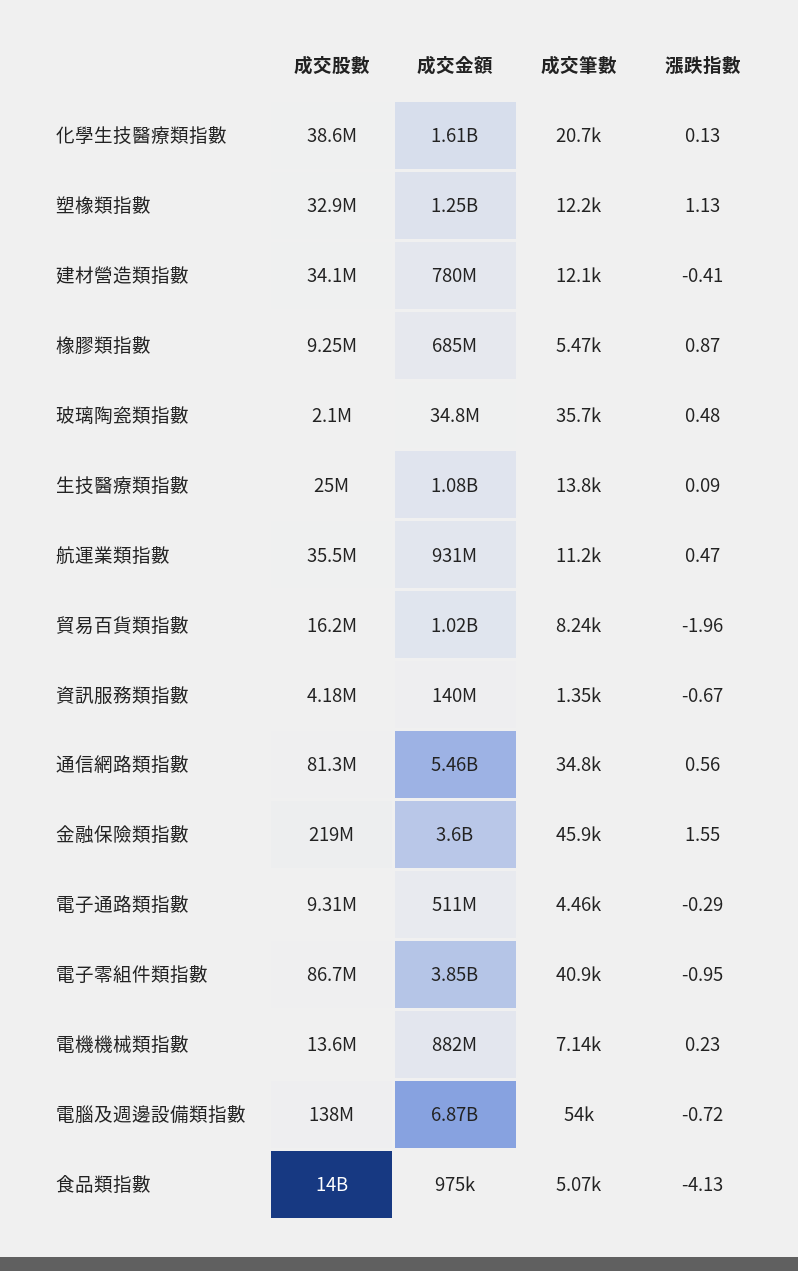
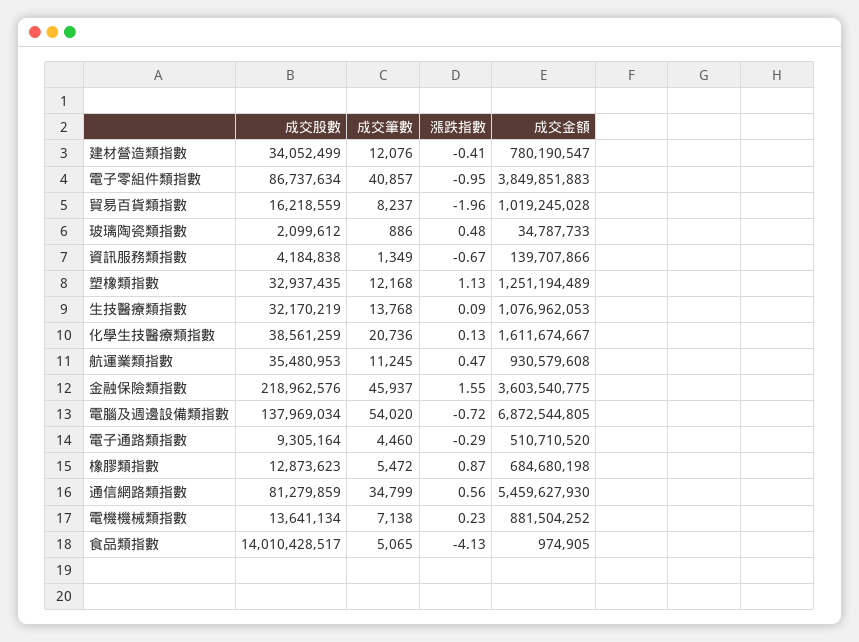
  {
    "成交股數": {
      "化學生技醫療類指數": 38561259,
      "塑橡類指數": 32937435,
      "建材營造類指數": 34052499,
-     "橡膠類指數": 9250000,
+     "橡膠類指數": 12873623,
      "玻璃陶瓷類指數": 2099612,
-     "生技醫療類指數": 25000000,
+     "生技醫療類指數": 32170219,
      "航運業類指數": 35480953,
      "貿易百貨類指數": 16218559,
      "資訊服務類指數": 4184838,
      "通信網路類指數": 81279859,
      "金融保險類指數": 218962576,
      "電子通路類指數": 9305164,
      "電子零組件類指數": 86737634,
      "電機機械類指數": 13641134,
      "電腦及週邊設備類指數": 137969034,
      "食品類指數": 14010428517
    },
    "成交金額": {
      "化學生技醫療類指數": 1611674667,
      "塑橡類指數": 1251194489,
      "建材營造類指數": 780190547,
      "橡膠類指數": 684680198,
      "玻璃陶瓷類指數": 34787733,
      "生技醫療類指數": 1076962053,
      "航運業類指數": 930579608,
      "貿易百貨類指數": 1019245028,
      "資訊服務類指數": 139707866,
      "通信網路類指數": 5459627930,
      "金融保險類指數": 3603540775,
      "電子通路類指數": 510710520,
      "電子零組件類指數": 3849851883,
      "電機機械類指數": 881504252,
      "電腦及週邊設備類指數": 6872544805,
      "食品類指數": 974905
    },
    "成交筆數": {
      "化學生技醫療類指數": 20736,
      "塑橡類指數": 12168,
      "建材營造類指數": 12076,
      "橡膠類指數": 5472,
-     "玻璃陶瓷類指數": 35700,
+     "玻璃陶瓷類指數": 886,
      "生技醫療類指數": 13768,
      "航運業類指數": 11245,
      "貿易百貨類指數": 8237,
      "資訊服務類指數": 1349,
      "通信網路類指數": 34799,
      "金融保險類指數": 45937,
      "電子通路類指數": 4460,
      "電子零組件類指數": 40857,
      "電機機械類指數": 7138,
      "電腦及週邊設備類指數": 54020,
      "食品類指數": 5065
    },
    "漲跌指數": {
      "化學生技醫療類指數": 0.13,
      "塑橡類指數": 1.13,
      "建材營造類指數": -0.41,
      "橡膠類指數": 0.87,
      "玻璃陶瓷類指數": 0.48,
      "生技醫療類指數": 0.09,
      "航運業類指數": 0.47,
      "貿易百貨類指數": -1.96,
      "資訊服務類指數": -0.67,
      "通信網路類指數": 0.56,
      "金融保險類指數": 1.55,
      "電子通路類指數": -0.29,
      "電子零組件類指數": -0.95,
      "電機機械類指數": 0.23,
      "電腦及週邊設備類指數": -0.72,
      "食品類指數": -4.13
    }
  }

